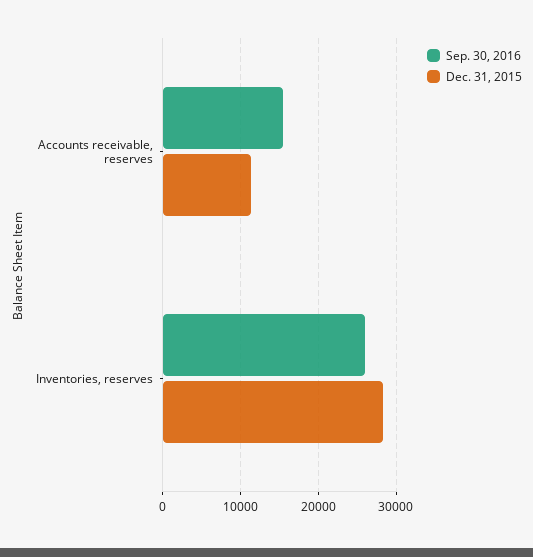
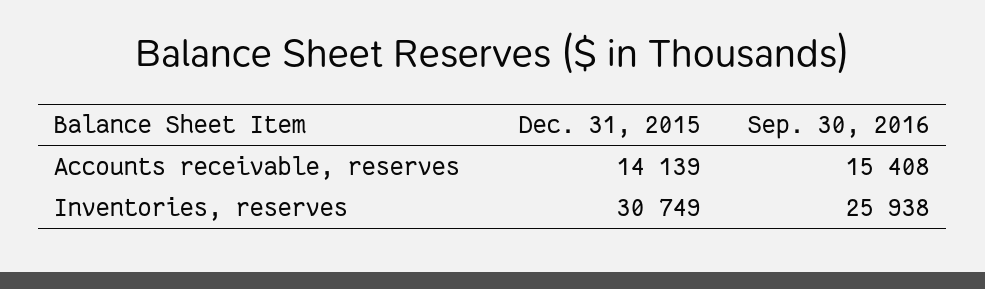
  {
    "Sep. 30, 2016": {
      "Accounts receivable, reserves": 15408,
      "Inventories, reserves": 25938
    },
    "Dec. 31, 2015": {
-     "Accounts receivable, reserves": 11000,
+     "Accounts receivable, reserves": 14139,
-     "Inventories, reserves": 28000
+     "Inventories, reserves": 30749
    }
  }

